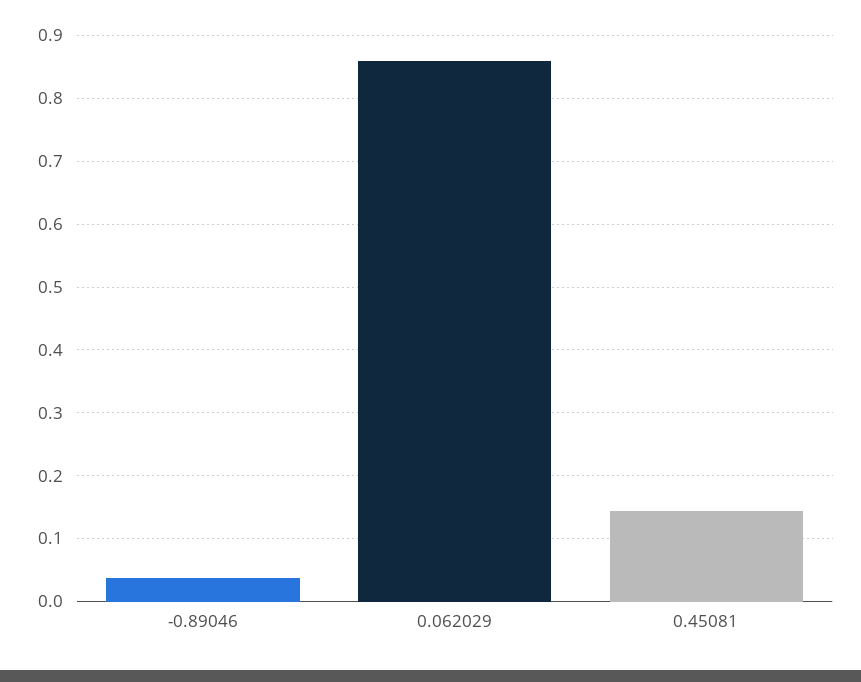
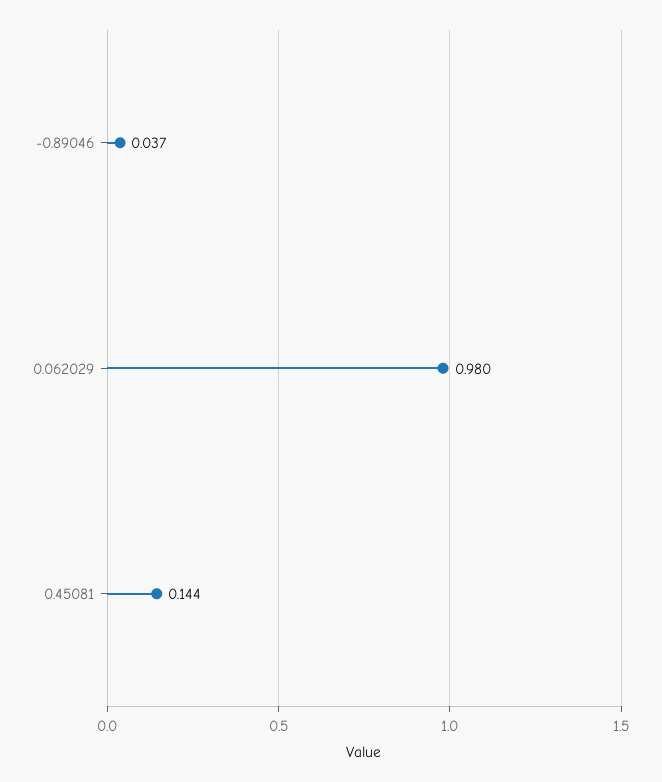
  {
    "-0.89046": 0.037,
-   "0.062029": 0.86,
+   "0.062029": 0.98,
    "0.45081": 0.144
  }

